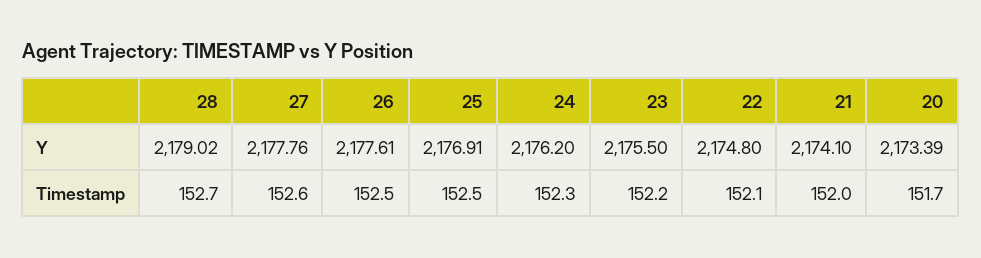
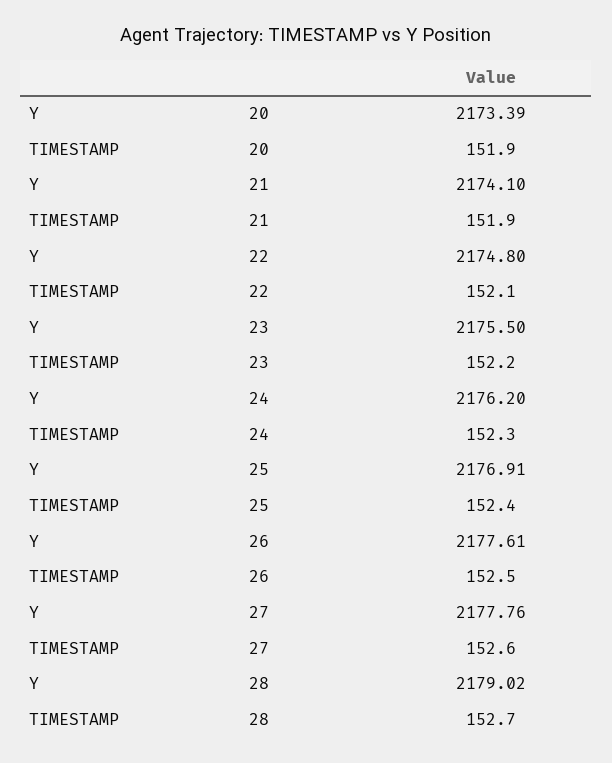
  {
    "28": {
      "Y": 2179.02,
      "Timestamp": 152.7
    },
    "27": {
      "Y": 2177.76,
      "Timestamp": 152.6
    },
    "26": {
      "Y": 2177.61,
      "Timestamp": 152.5
    },
    "25": {
      "Y": 2176.91,
-     "Timestamp": 152.5
+     "Timestamp": 152.4
    },
    "24": {
      "Y": 2176.2,
      "Timestamp": 152.3
    },
    "23": {
      "Y": 2175.5,
      "Timestamp": 152.2
    },
    "22": {
      "Y": 2174.8,
      "Timestamp": 152.1
    },
    "21": {
      "Y": 2174.1,
-     "Timestamp": 152
+     "Timestamp": 151.9
    },
    "20": {
      "Y": 2173.39,
-     "Timestamp": 151.7
+     "Timestamp": 151.9
    }
  }

